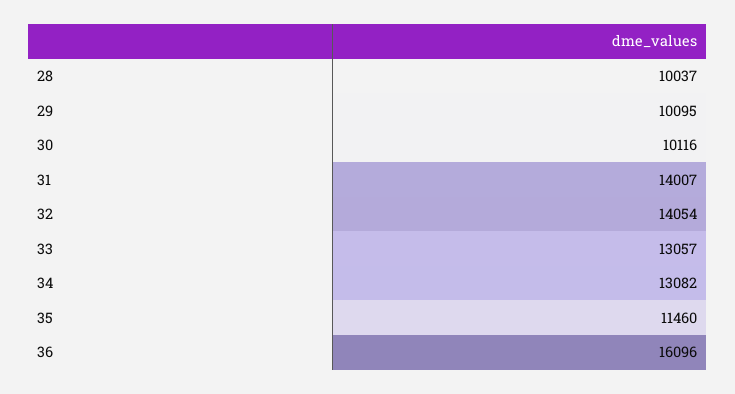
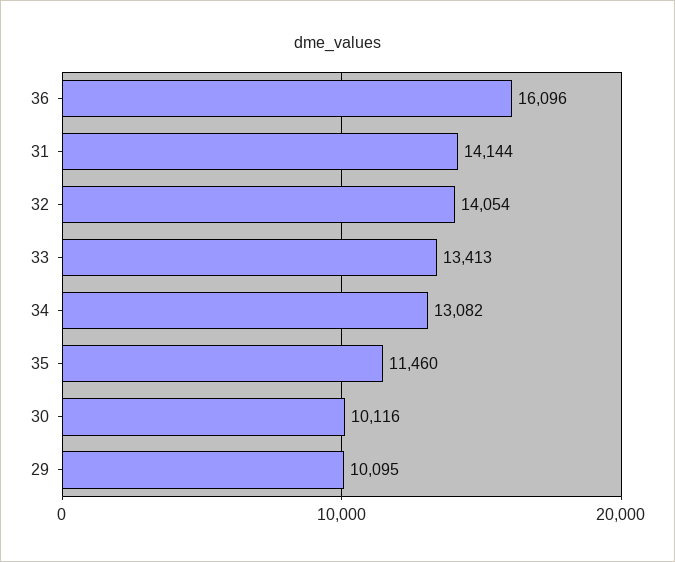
  {
-   "28": 10037,
    "29": 10095,
    "30": 10116,
-   "31": 14007,
+   "31": 14144,
    "32": 14054,
-   "33": 13057,
+   "33": 13413,
    "34": 13082,
    "35": 11460,
    "36": 16096
  }

